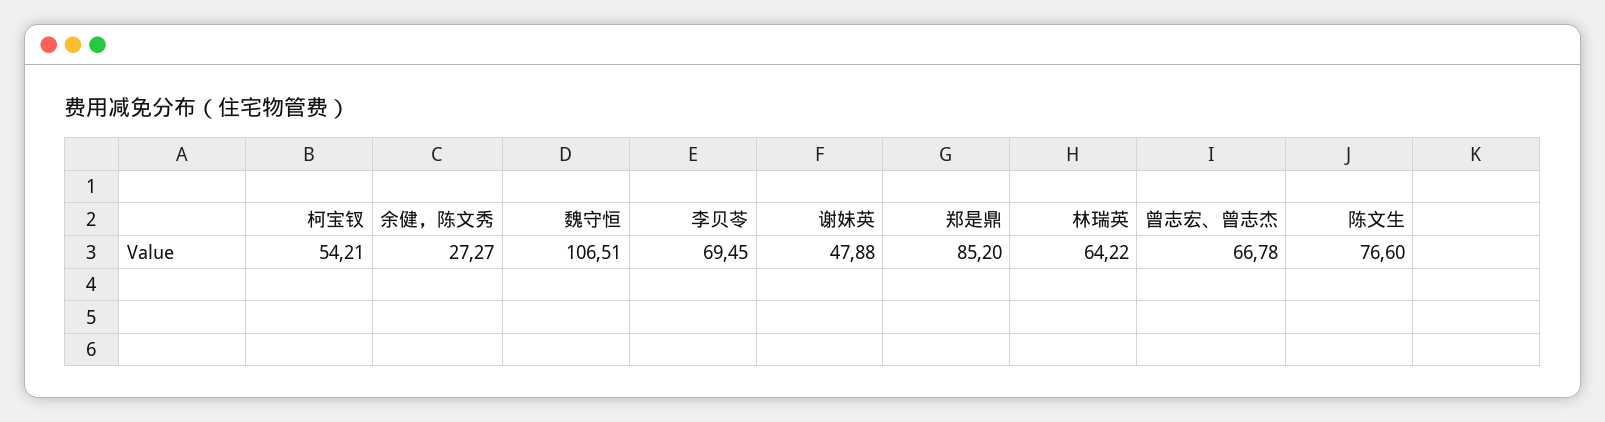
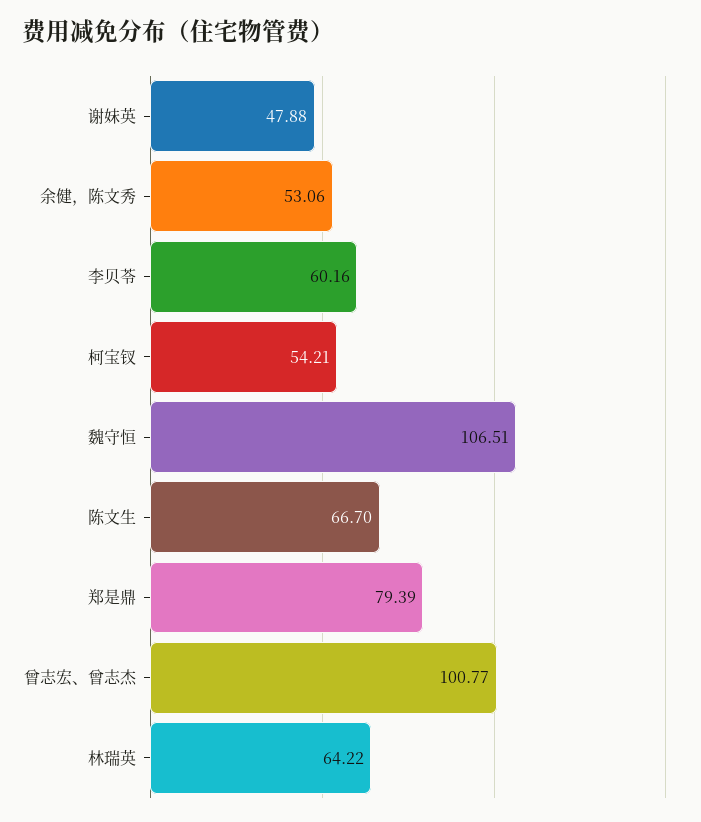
  {
    "柯宝钗": 54.21,
-   "余健，陈文秀": 27.27,
+   "余健，陈文秀": 53.06,
    "魏守恒": 106.51,
-   "李贝苓": 69.45,
+   "李贝苓": 60.16,
    "谢妹英": 47.88,
-   "郑是鼎": 85.2,
+   "郑是鼎": 79.39,
    "林瑞英": 64.22,
-   "曾志宏、曾志杰": 66.78,
+   "曾志宏、曾志杰": 100.77,
-   "陈文生": 76.6
+   "陈文生": 66.7
  }

